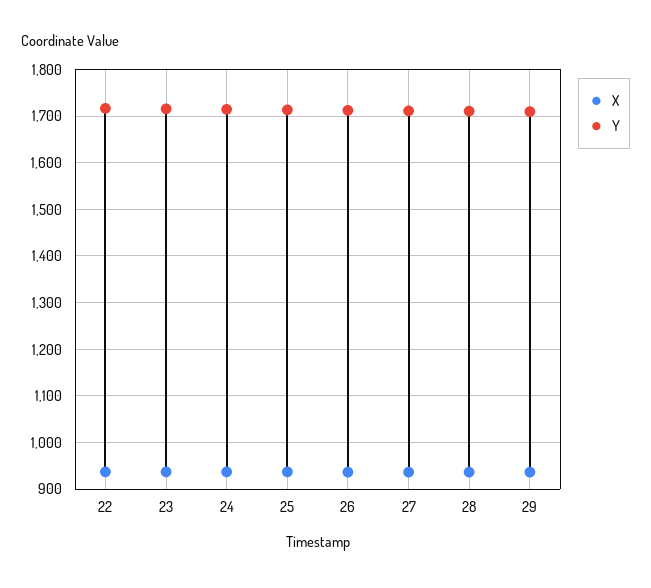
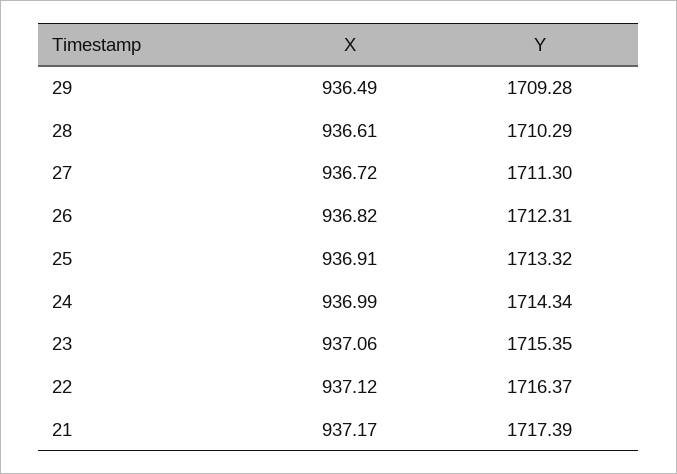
  {
    "X": {
      "22": 937.12,
      "23": 937.06,
      "24": 936.99,
      "25": 936.91,
      "26": 936.82,
      "27": 936.72,
      "28": 936.61,
-     "29": 936.49
+     "29": 936.49,
+     "21": 937.17
    },
    "Y": {
      "22": 1716.37,
      "23": 1715.35,
      "24": 1714.34,
      "25": 1713.32,
      "26": 1712.31,
      "27": 1711.3,
      "28": 1710.29,
-     "29": 1709.28
+     "29": 1709.28,
+     "21": 1717.39
    }
  }

